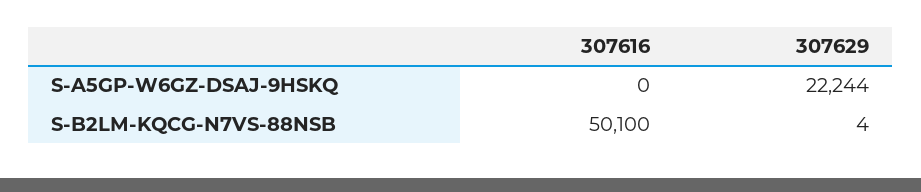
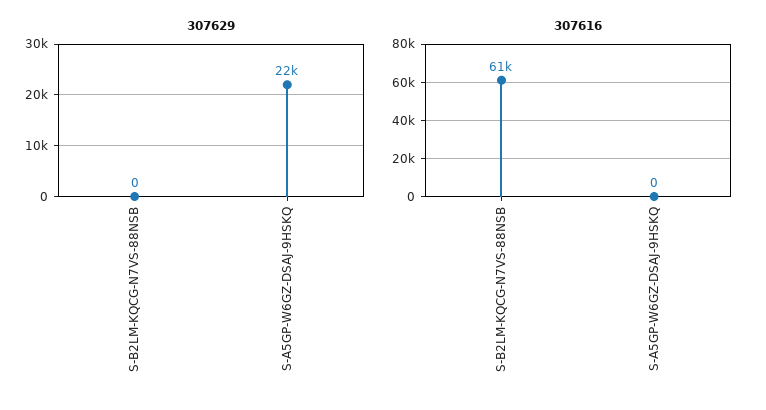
  {
    "307616": {
      "S-A5GP-W6GZ-DSAJ-9HSKQ": 0,
-     "S-B2LM-KQCG-N7VS-88NSB": 50100
+     "S-B2LM-KQCG-N7VS-88NSB": 61000
    },
    "307629": {
      "S-A5GP-W6GZ-DSAJ-9HSKQ": 22244,
-     "S-B2LM-KQCG-N7VS-88NSB": 4
+     "S-B2LM-KQCG-N7VS-88NSB": 0
    }
  }

